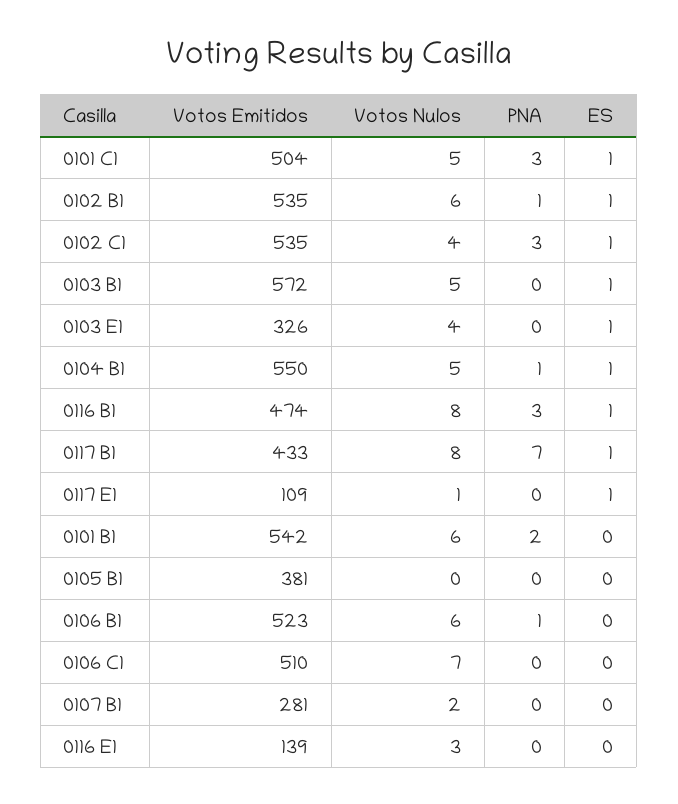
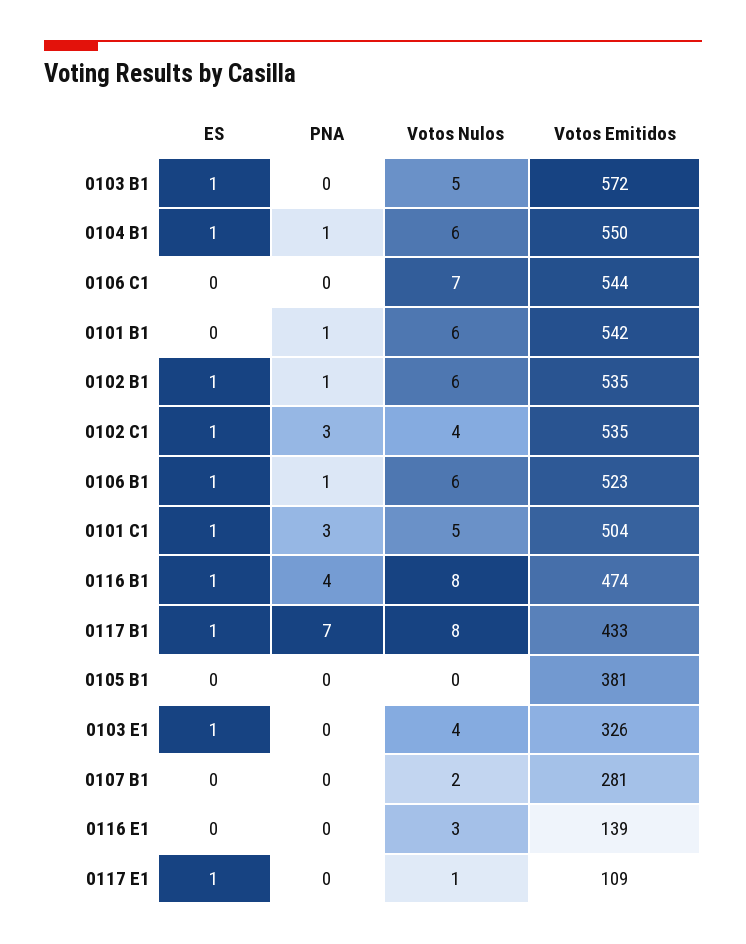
  {
    "Votos Emitidos": {
      "0101 C1": 504,
      "0102 B1": 535,
      "0102 C1": 535,
      "0103 B1": 572,
      "0103 E1": 326,
      "0104 B1": 550,
      "0116 B1": 474,
      "0117 B1": 433,
      "0117 E1": 109,
      "0101 B1": 542,
      "0105 B1": 381,
      "0106 B1": 523,
-     "0106 C1": 510,
+     "0106 C1": 544,
      "0107 B1": 281,
      "0116 E1": 139
    },
    "Votos Nulos": {
      "0101 C1": 5,
      "0102 B1": 6,
      "0102 C1": 4,
      "0103 B1": 5,
      "0103 E1": 4,
-     "0104 B1": 5,
+     "0104 B1": 6,
      "0116 B1": 8,
      "0117 B1": 8,
      "0117 E1": 1,
      "0101 B1": 6,
      "0105 B1": 0,
      "0106 B1": 6,
      "0106 C1": 7,
      "0107 B1": 2,
      "0116 E1": 3
    },
    "PNA": {
      "0101 C1": 3,
      "0102 B1": 1,
      "0102 C1": 3,
      "0103 B1": 0,
      "0103 E1": 0,
      "0104 B1": 1,
-     "0116 B1": 3,
+     "0116 B1": 4,
      "0117 B1": 7,
      "0117 E1": 0,
-     "0101 B1": 2,
+     "0101 B1": 1,
      "0105 B1": 0,
      "0106 B1": 1,
      "0106 C1": 0,
      "0107 B1": 0,
      "0116 E1": 0
    },
    "ES": {
      "0101 C1": 1,
      "0102 B1": 1,
      "0102 C1": 1,
      "0103 B1": 1,
      "0103 E1": 1,
      "0104 B1": 1,
      "0116 B1": 1,
      "0117 B1": 1,
      "0117 E1": 1,
      "0101 B1": 0,
      "0105 B1": 0,
-     "0106 B1": 0,
+     "0106 B1": 1,
      "0106 C1": 0,
      "0107 B1": 0,
      "0116 E1": 0
    }
  }

